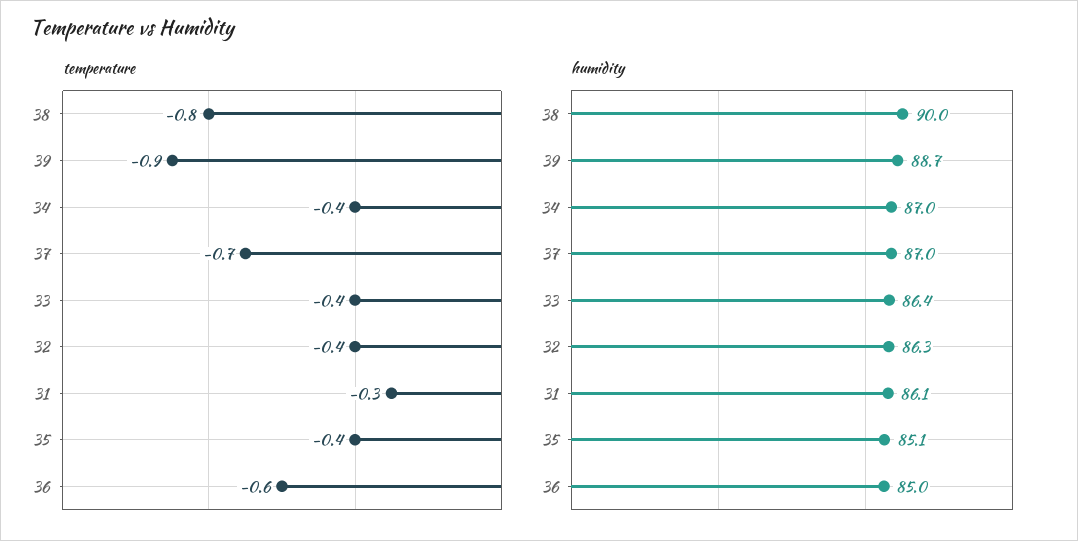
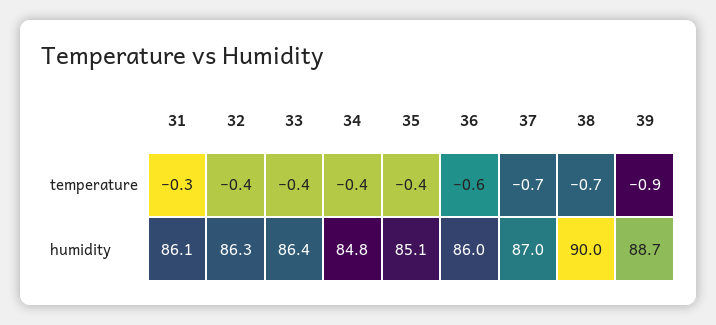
  {
    "temperature": {
-     "38": -0.8,
+     "38": -0.7,
      "39": -0.9,
      "34": -0.4,
      "37": -0.7,
      "33": -0.4,
      "32": -0.4,
      "31": -0.3,
      "35": -0.4,
      "36": -0.6
    },
    "humidity": {
      "38": 90,
      "39": 88.7,
-     "34": 87,
+     "34": 84.8,
      "37": 87,
      "33": 86.4,
      "32": 86.3,
      "31": 86.1,
      "35": 85.1,
-     "36": 85
+     "36": 86
    }
  }

